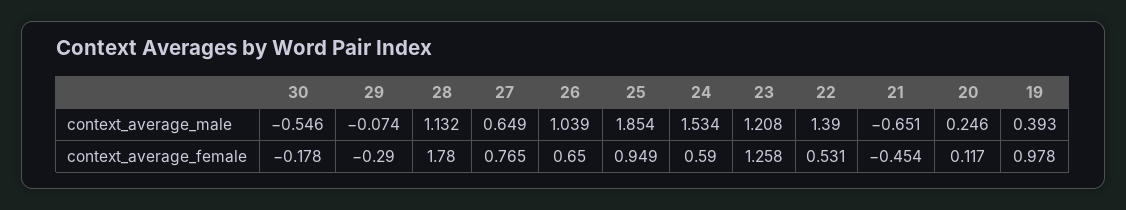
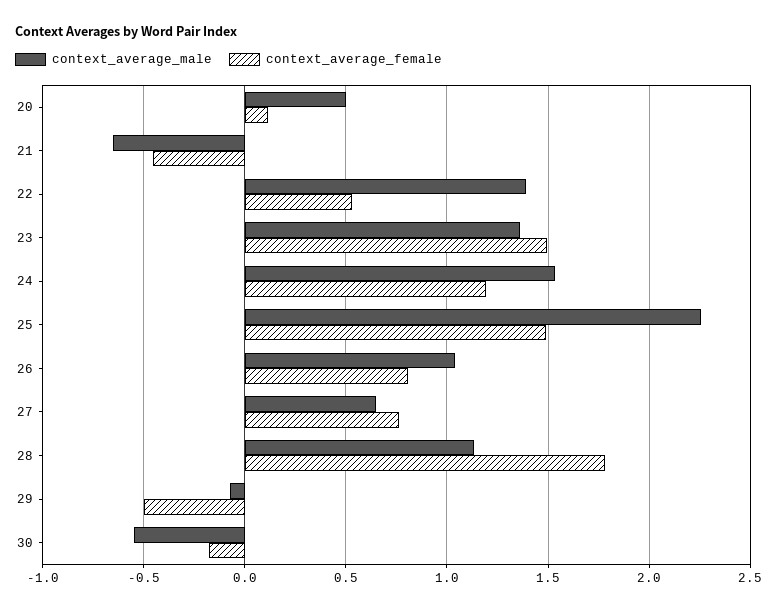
  {
    "context_average_male": {
      "30": -0.546,
      "29": -0.074,
      "28": 1.132,
      "27": 0.649,
      "26": 1.039,
-     "25": 1.854,
+     "25": 2.25,
      "24": 1.534,
-     "23": 1.208,
+     "23": 1.35,
      "22": 1.39,
      "21": -0.651,
-     "20": 0.246,
+     "20": 0.5
-     "19": 0.393
    },
    "context_average_female": {
      "30": -0.178,
-     "29": -0.29,
+     "29": -0.5,
      "28": 1.78,
      "27": 0.765,
-     "26": 0.65,
+     "26": 0.8,
-     "25": 0.949,
+     "25": 1.5,
-     "24": 0.59,
+     "24": 1.2,
-     "23": 1.258,
+     "23": 1.5,
      "22": 0.531,
      "21": -0.454,
-     "20": 0.117,
+     "20": 0.117
-     "19": 0.978
    }
  }

